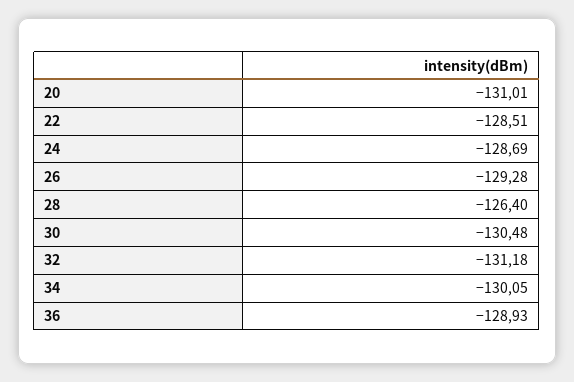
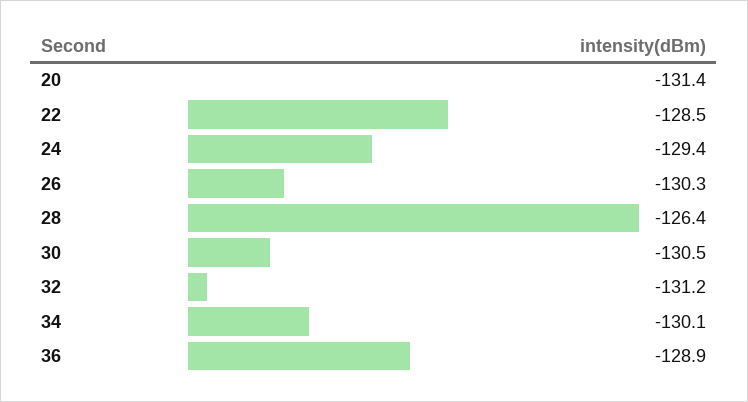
  {
-   "20": -131.01,
+   "20": -131.4,
    "22": -128.51,
-   "24": -128.69,
+   "24": -129.4,
-   "26": -129.28,
+   "26": -130.3,
    "28": -126.4,
    "30": -130.48,
    "32": -131.18,
    "34": -130.05,
    "36": -128.93
  }

